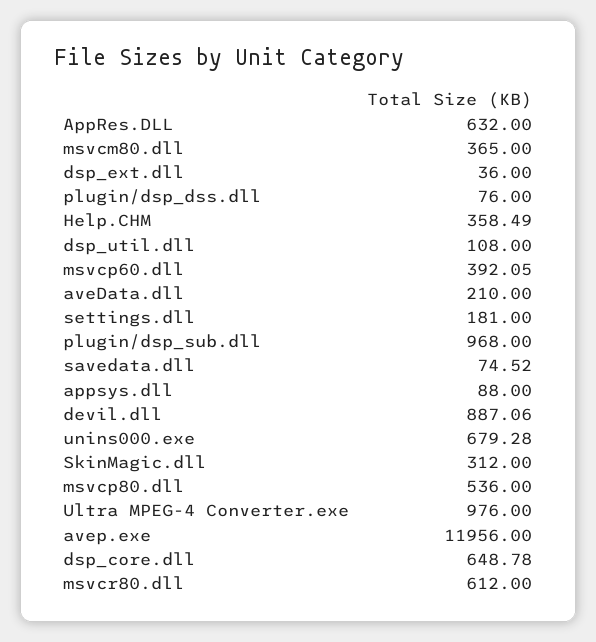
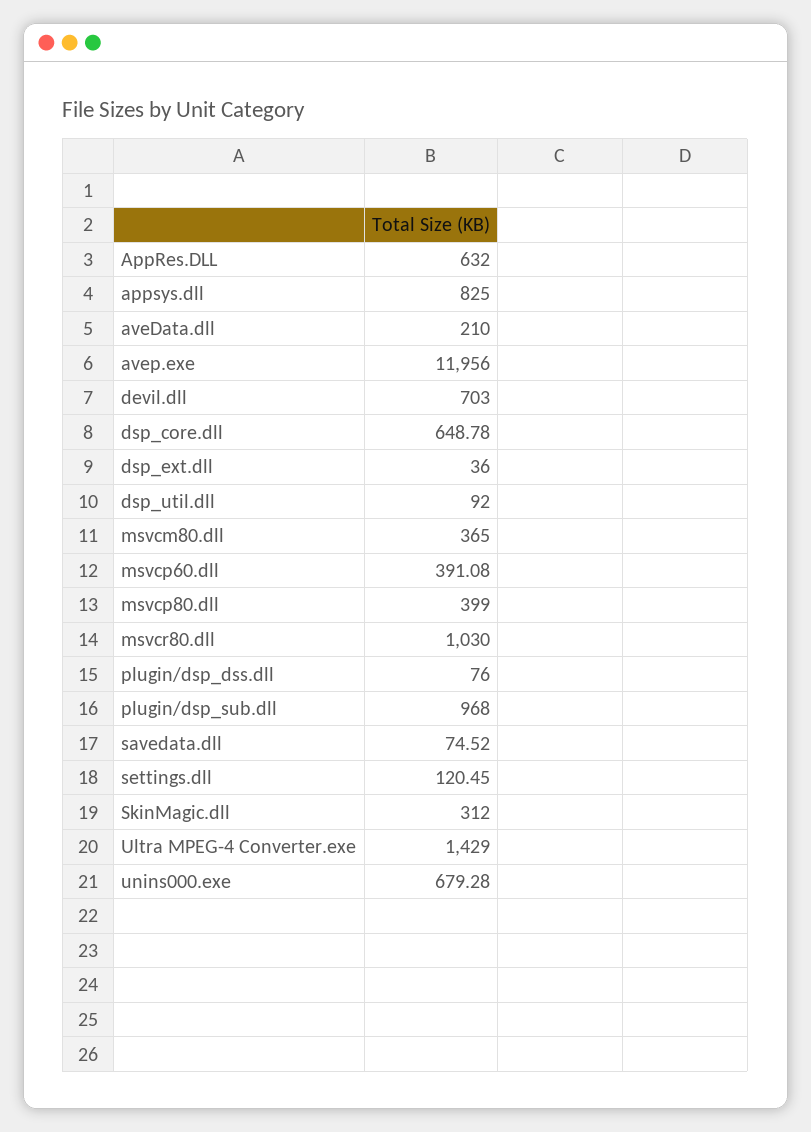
  {
    "AppRes.DLL": 632,
    "msvcm80.dll": 365,
    "dsp_ext.dll": 36,
    "plugin/dsp_dss.dll": 76,
-   "Help.CHM": 358.49,
-   "dsp_util.dll": 108,
+   "dsp_util.dll": 92,
-   "msvcp60.dll": 392.05,
+   "msvcp60.dll": 391.08,
    "aveData.dll": 210,
-   "settings.dll": 181,
+   "settings.dll": 120.45,
    "plugin/dsp_sub.dll": 968,
    "savedata.dll": 74.52,
-   "appsys.dll": 88,
+   "appsys.dll": 825,
-   "devil.dll": 887.06,
+   "devil.dll": 703,
    "unins000.exe": 679.28,
    "SkinMagic.dll": 312,
-   "msvcp80.dll": 536,
+   "msvcp80.dll": 399,
-   "Ultra MPEG-4 Converter.exe": 976,
+   "Ultra MPEG-4 Converter.exe": 1429,
    "avep.exe": 11956,
    "dsp_core.dll": 648.78,
-   "msvcr80.dll": 612
+   "msvcr80.dll": 1030
  }

